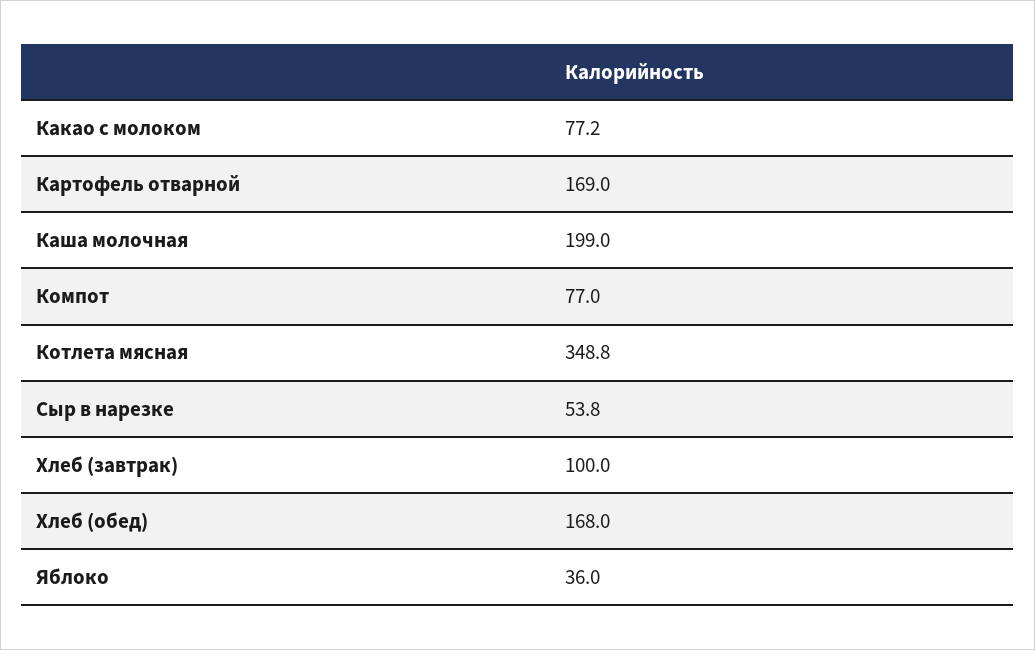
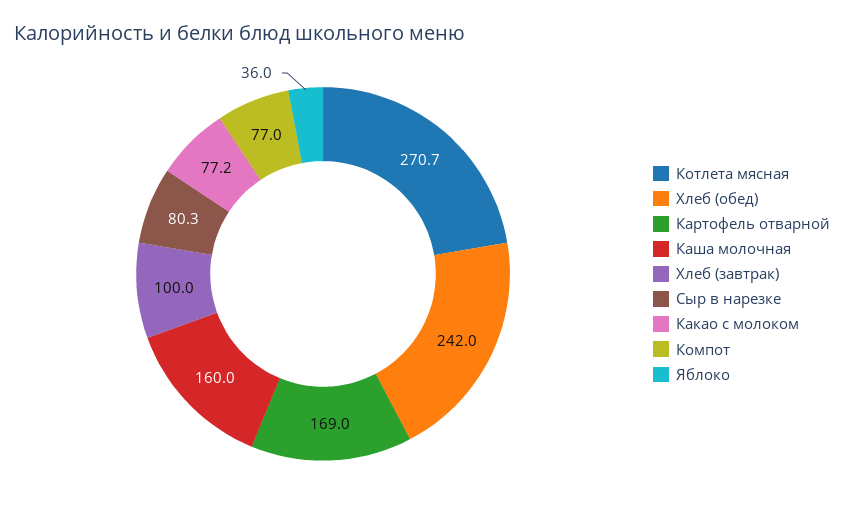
  {
    "Какао с молоком": 77.2,
    "Картофель отварной": 169,
-   "Каша молочная": 199,
+   "Каша молочная": 160,
    "Компот": 77,
-   "Котлета мясная": 348.8,
+   "Котлета мясная": 270.7,
-   "Сыр в нарезке": 53.8,
+   "Сыр в нарезке": 80.3,
    "Хлеб (завтрак)": 100,
-   "Хлеб (обед)": 168,
+   "Хлеб (обед)": 242,
    "Яблоко": 36
  }

